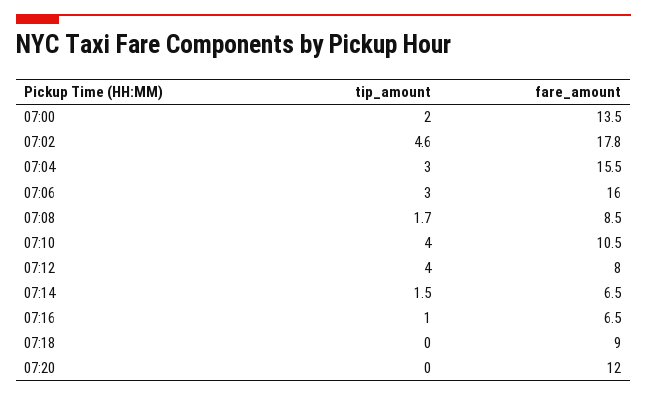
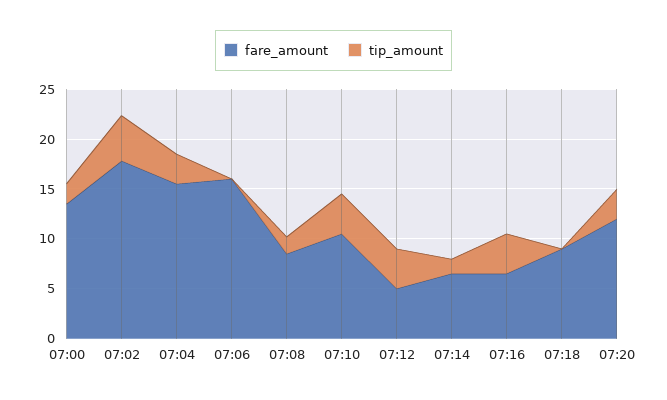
  {
    "tip_amount": {
      "07:00": 2,
      "07:02": 4.6,
      "07:04": 3,
-     "07:06": 3,
+     "07:06": 0,
      "07:08": 1.7,
      "07:10": 4,
      "07:12": 4,
      "07:14": 1.5,
-     "07:16": 1,
+     "07:16": 4,
      "07:18": 0,
-     "07:20": 0
+     "07:20": 3
    },
    "fare_amount": {
      "07:00": 13.5,
      "07:02": 17.8,
      "07:04": 15.5,
      "07:06": 16,
      "07:08": 8.5,
      "07:10": 10.5,
-     "07:12": 8,
+     "07:12": 5,
      "07:14": 6.5,
      "07:16": 6.5,
      "07:18": 9,
      "07:20": 12
    }
  }

